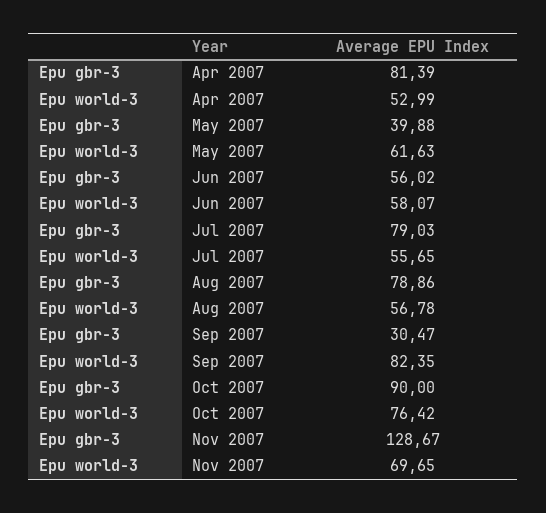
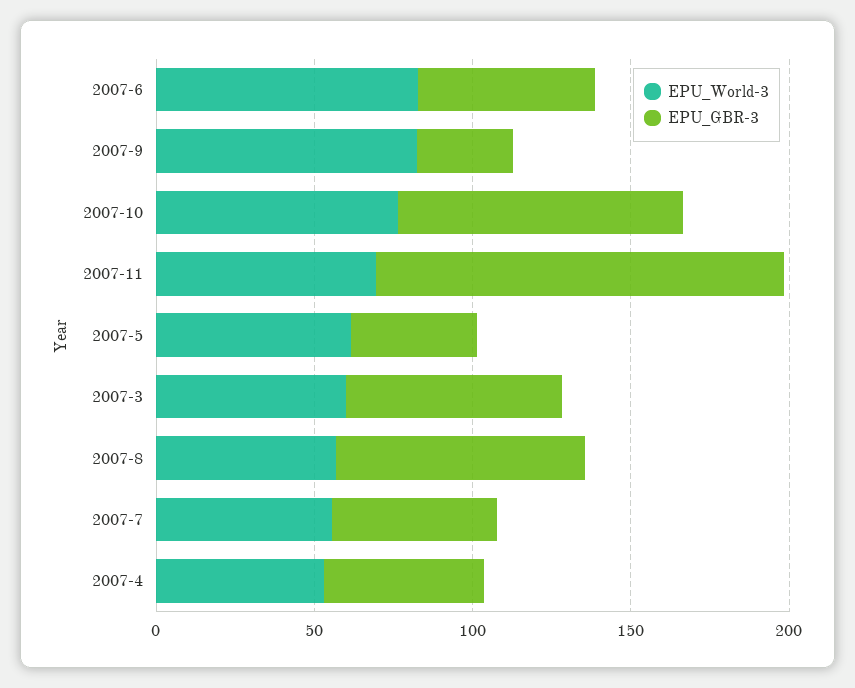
  {
    "Epu gbr-3": {
-     "Apr 2007": 81.39,
+     "Apr 2007": 50,
      "May 2007": 39.88,
      "Jun 2007": 56.02,
-     "Jul 2007": 79.03,
+     "Jul 2007": 50,
      "Aug 2007": 78.86,
      "Sep 2007": 30.47,
      "Oct 2007": 90,
-     "Nov 2007": 128.67
+     "Nov 2007": 128.67,
+     "2007-3": 70
    },
    "Epu world-3": {
      "Apr 2007": 52.99,
      "May 2007": 61.63,
-     "Jun 2007": 58.07,
+     "Jun 2007": 80,
      "Jul 2007": 55.65,
      "Aug 2007": 56.78,
      "Sep 2007": 82.35,
      "Oct 2007": 76.42,
-     "Nov 2007": 69.65
+     "Nov 2007": 69.65,
+     "2007-3": 60
    }
  }

